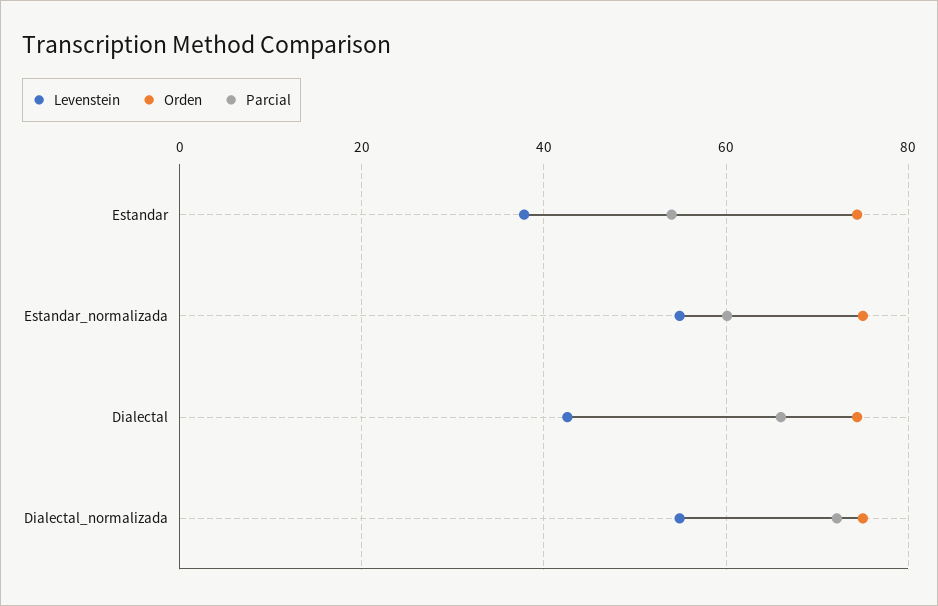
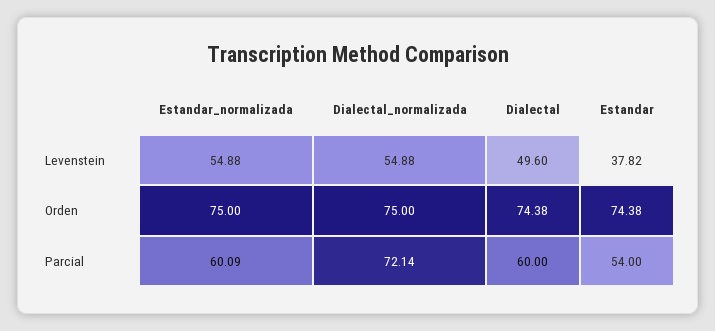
  {
    "Levenstein": {
      "Estandar": 37.82,
      "Estandar_normalizada": 54.88,
-     "Dialectal": 42,
+     "Dialectal": 49.6,
      "Dialectal_normalizada": 54.88
    },
    "Orden": {
      "Estandar": 74.38,
      "Estandar_normalizada": 75,
      "Dialectal": 74.38,
      "Dialectal_normalizada": 75
    },
    "Parcial": {
      "Estandar": 54,
      "Estandar_normalizada": 60.09,
-     "Dialectal": 66,
+     "Dialectal": 60,
      "Dialectal_normalizada": 72.14
    }
  }

